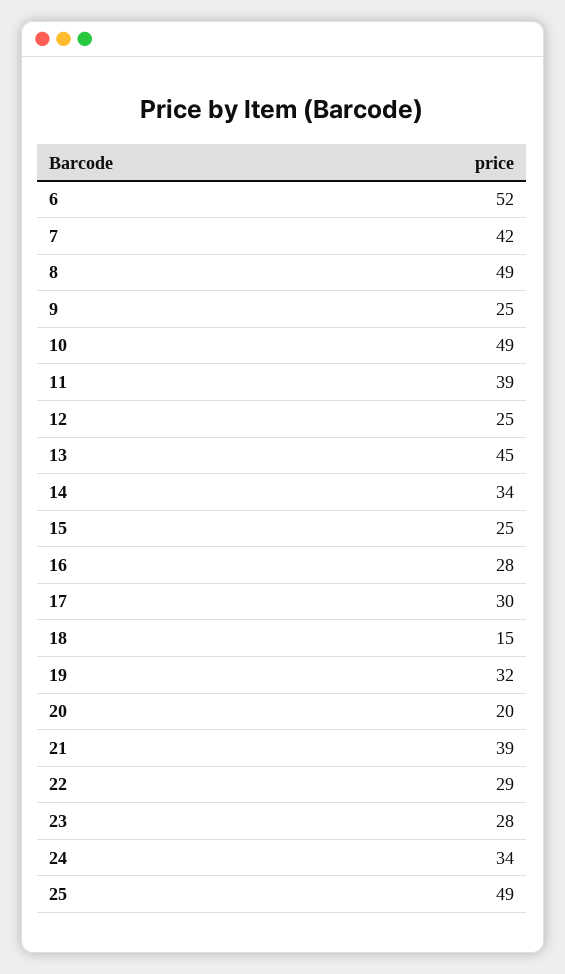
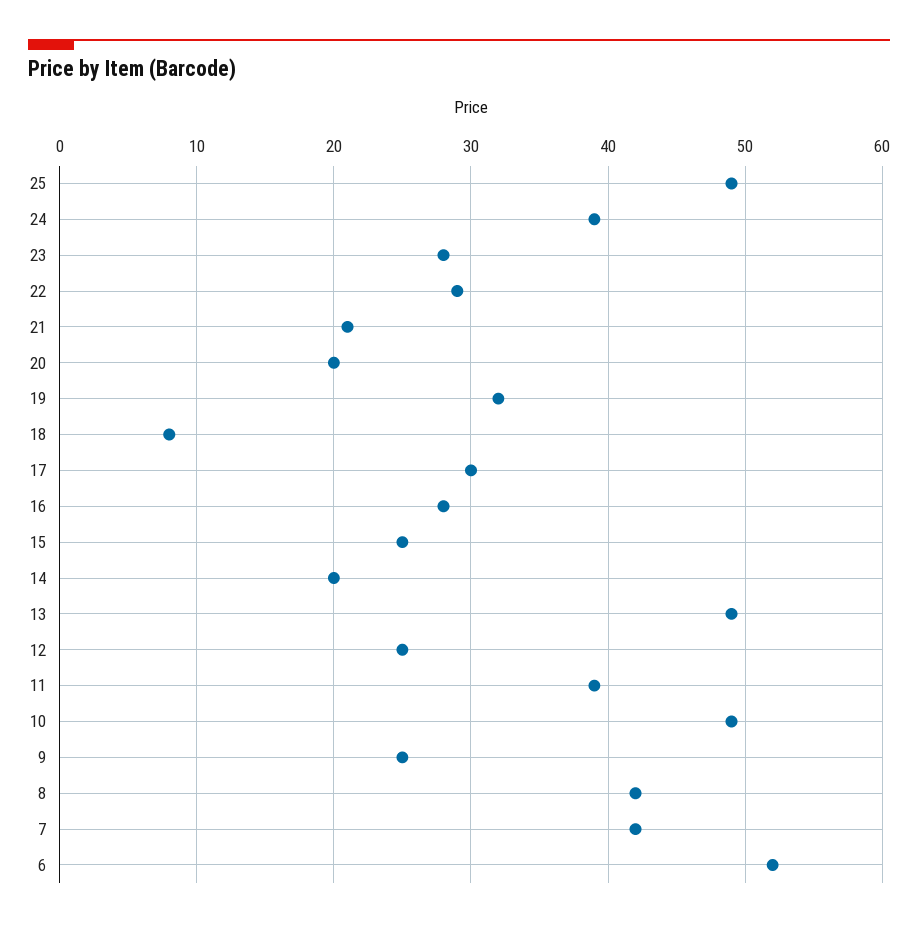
  {
    "6": 52,
    "7": 42,
-   "8": 49,
+   "8": 42,
    "9": 25,
    "10": 49,
    "11": 39,
    "12": 25,
-   "13": 45,
+   "13": 49,
-   "14": 34,
+   "14": 20,
    "15": 25,
    "16": 28,
    "17": 30,
-   "18": 15,
+   "18": 8,
    "19": 32,
    "20": 20,
-   "21": 39,
+   "21": 21,
    "22": 29,
    "23": 28,
-   "24": 34,
+   "24": 39,
    "25": 49
  }

